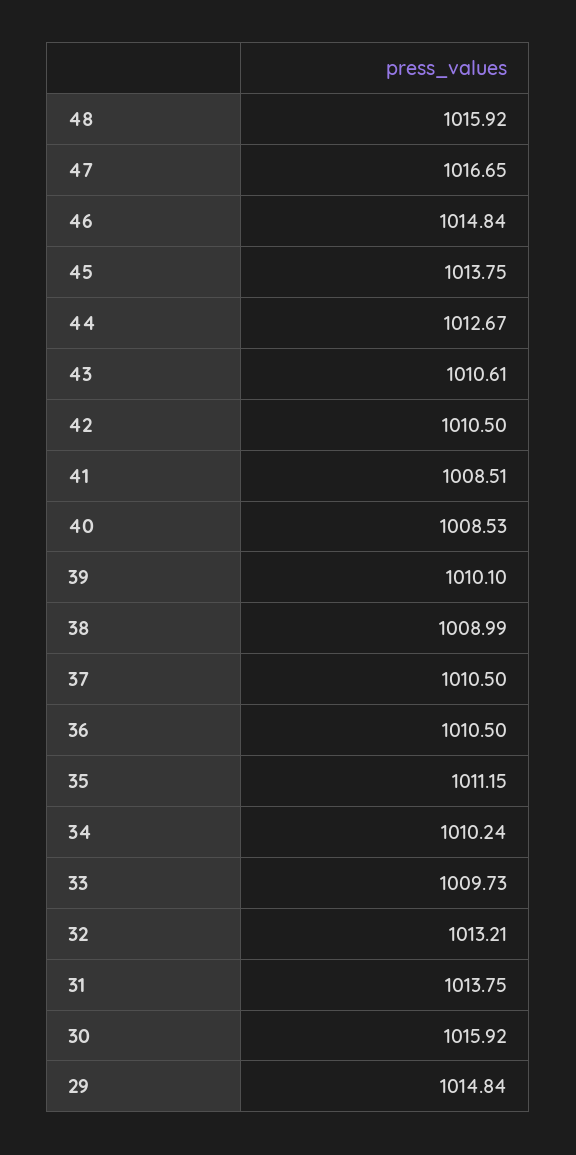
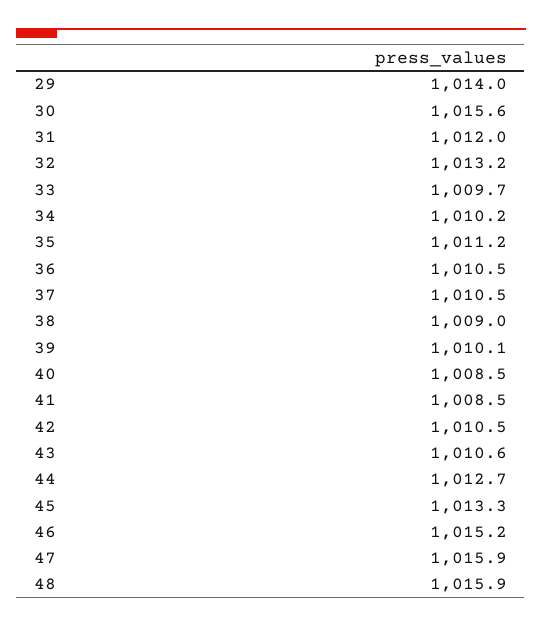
  {
    "48": 1015.92,
-   "47": 1016.65,
+   "47": 1015.9,
-   "46": 1014.84,
+   "46": 1015.2,
-   "45": 1013.75,
+   "45": 1013.3,
    "44": 1012.67,
    "43": 1010.61,
    "42": 1010.5,
    "41": 1008.51,
    "40": 1008.53,
    "39": 1010.1,
    "38": 1008.99,
    "37": 1010.5,
    "36": 1010.5,
    "35": 1011.15,
    "34": 1010.24,
    "33": 1009.73,
    "32": 1013.21,
-   "31": 1013.75,
+   "31": 1012,
-   "30": 1015.92,
+   "30": 1015.6,
-   "29": 1014.84
+   "29": 1014
  }

